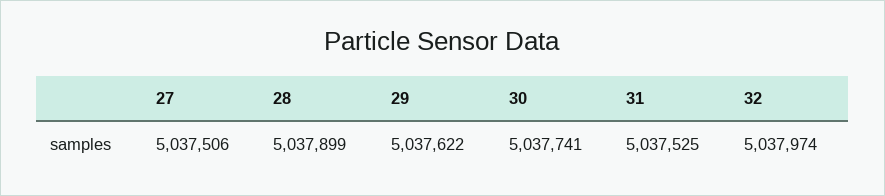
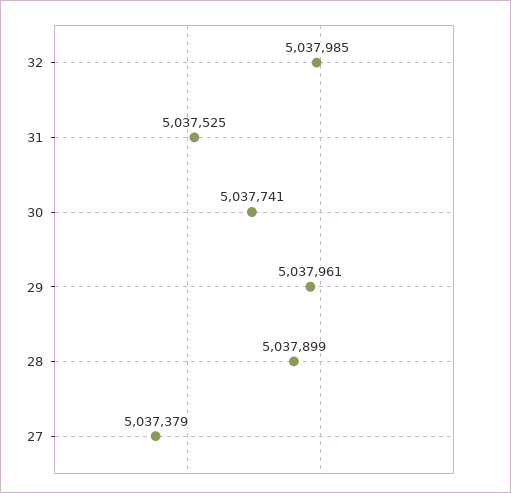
  {
-   "27": 5037506,
+   "27": 5037379,
    "28": 5037899,
-   "29": 5037622,
+   "29": 5037961,
    "30": 5037741,
    "31": 5037525,
-   "32": 5037974
+   "32": 5037985
  }

